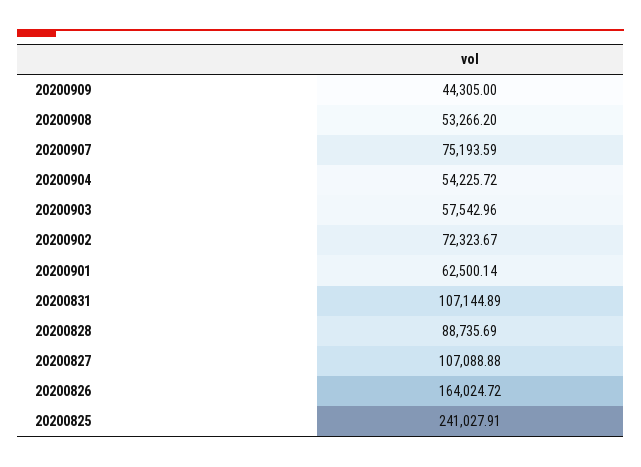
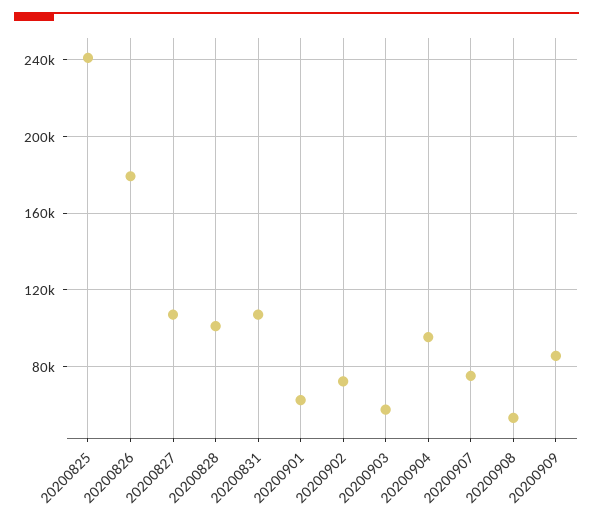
  {
-   "20200909": 44305,
+   "20200909": 85000,
    "20200908": 53266.2,
    "20200907": 75193.59,
-   "20200904": 54225.72,
+   "20200904": 95000,
    "20200903": 57542.96,
    "20200902": 72323.67,
    "20200901": 62500.14,
    "20200831": 107144.89,
-   "20200828": 88735.69,
+   "20200828": 100000,
    "20200827": 107088.88,
-   "20200826": 164024.72,
+   "20200826": 180000,
    "20200825": 241027.91
  }

